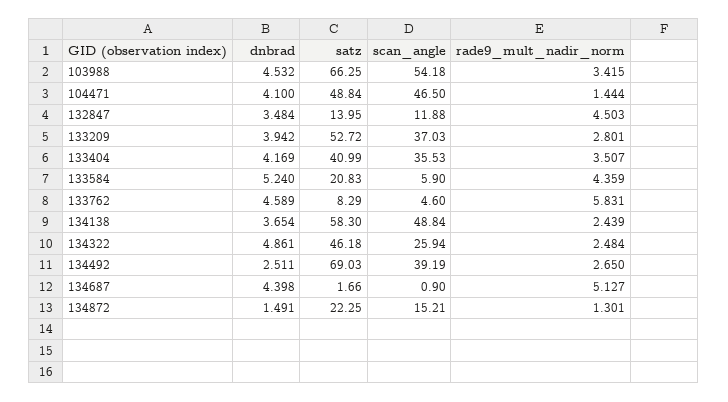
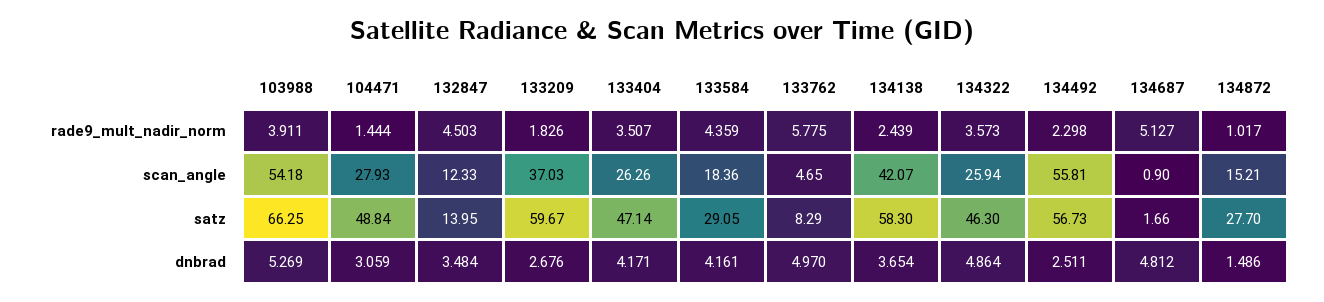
  {
    "dnbrad": {
-     "103988": 4.532,
+     "103988": 5.269,
-     "104471": 4.1,
+     "104471": 3.059,
      "132847": 3.484,
-     "133209": 3.942,
+     "133209": 2.676,
-     "133404": 4.169,
+     "133404": 4.171,
-     "133584": 5.24,
+     "133584": 4.161,
-     "133762": 4.589,
+     "133762": 4.97,
      "134138": 3.654,
-     "134322": 4.861,
+     "134322": 4.864,
      "134492": 2.511,
-     "134687": 4.398,
+     "134687": 4.812,
-     "134872": 1.491
+     "134872": 1.486
    },
    "satz": {
      "103988": 66.25,
      "104471": 48.84,
      "132847": 13.95,
-     "133209": 52.72,
+     "133209": 59.67,
-     "133404": 40.99,
+     "133404": 47.14,
-     "133584": 20.83,
+     "133584": 29.05,
      "133762": 8.29,
      "134138": 58.3,
-     "134322": 46.18,
+     "134322": 46.3,
-     "134492": 69.03,
+     "134492": 56.73,
      "134687": 1.66,
-     "134872": 22.25
+     "134872": 27.7
    },
    "scan_angle": {
      "103988": 54.18,
-     "104471": 46.5,
+     "104471": 27.93,
-     "132847": 11.88,
+     "132847": 12.33,
      "133209": 37.03,
-     "133404": 35.53,
+     "133404": 26.26,
-     "133584": 5.9,
+     "133584": 18.36,
-     "133762": 4.6,
+     "133762": 4.65,
-     "134138": 48.84,
+     "134138": 42.07,
      "134322": 25.94,
-     "134492": 39.19,
+     "134492": 55.81,
      "134687": 0.9,
      "134872": 15.21
    },
    "rade9_mult_nadir_norm": {
-     "103988": 3.415,
+     "103988": 3.911,
      "104471": 1.444,
      "132847": 4.503,
-     "133209": 2.801,
+     "133209": 1.826,
      "133404": 3.507,
      "133584": 4.359,
-     "133762": 5.831,
+     "133762": 5.775,
      "134138": 2.439,
-     "134322": 2.484,
+     "134322": 3.573,
-     "134492": 2.65,
+     "134492": 2.298,
      "134687": 5.127,
-     "134872": 1.301
+     "134872": 1.017
    }
  }

